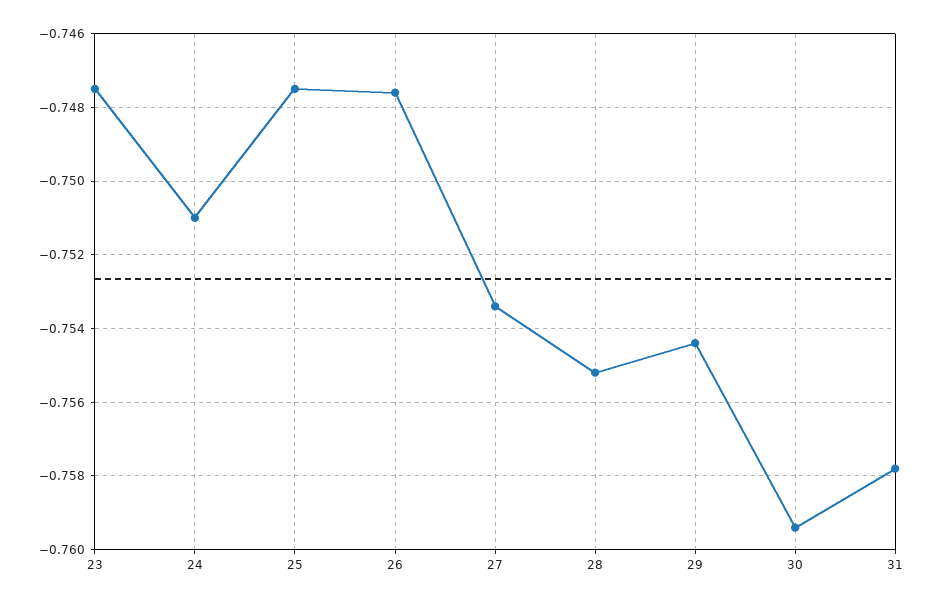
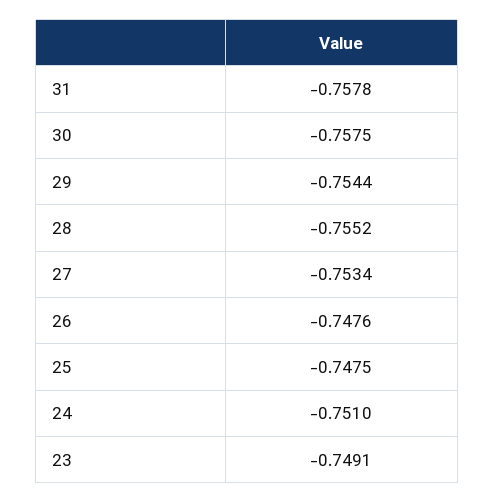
  {
-   "23": -0.7475,
+   "23": -0.7491,
    "24": -0.751,
    "25": -0.7475,
    "26": -0.7476,
    "27": -0.7534,
    "28": -0.7552,
    "29": -0.7544,
-   "30": -0.7595,
+   "30": -0.7575,
    "31": -0.7578
  }

